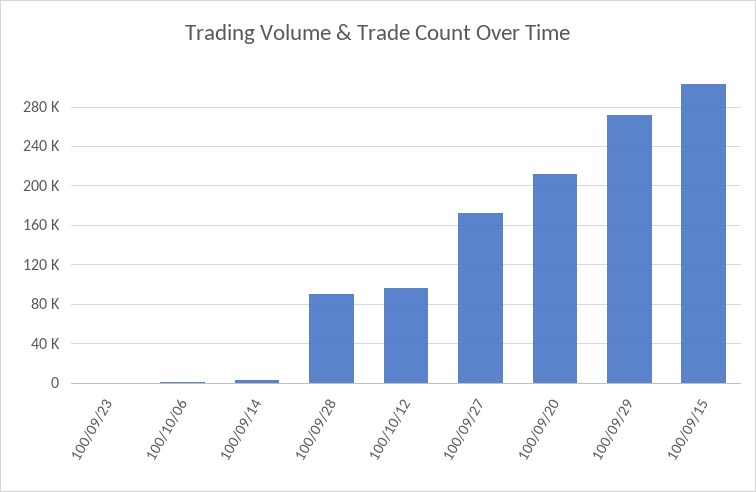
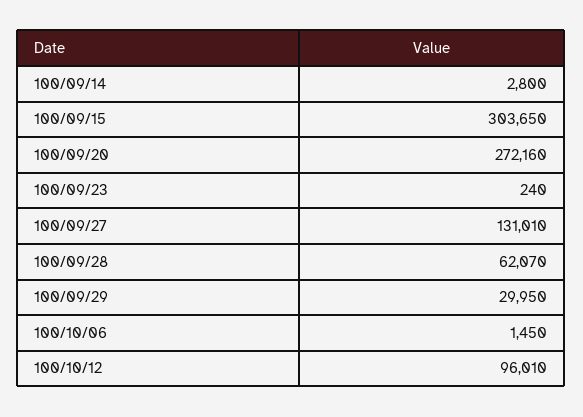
  {
    "100/09/23": 240,
    "100/10/06": 1450,
    "100/09/14": 2800,
-   "100/09/28": 90000,
+   "100/09/28": 62070,
    "100/10/12": 96010,
-   "100/09/27": 170000,
+   "100/09/27": 131010,
-   "100/09/20": 210000,
+   "100/09/20": 272160,
-   "100/09/29": 270000,
+   "100/09/29": 29950,
    "100/09/15": 303650
  }

